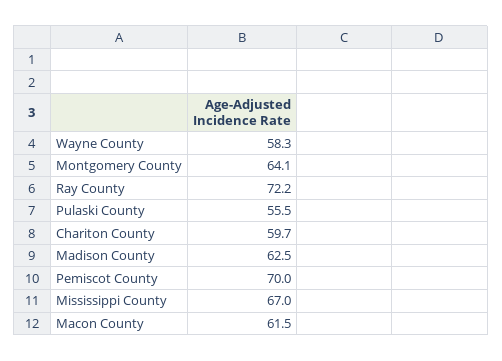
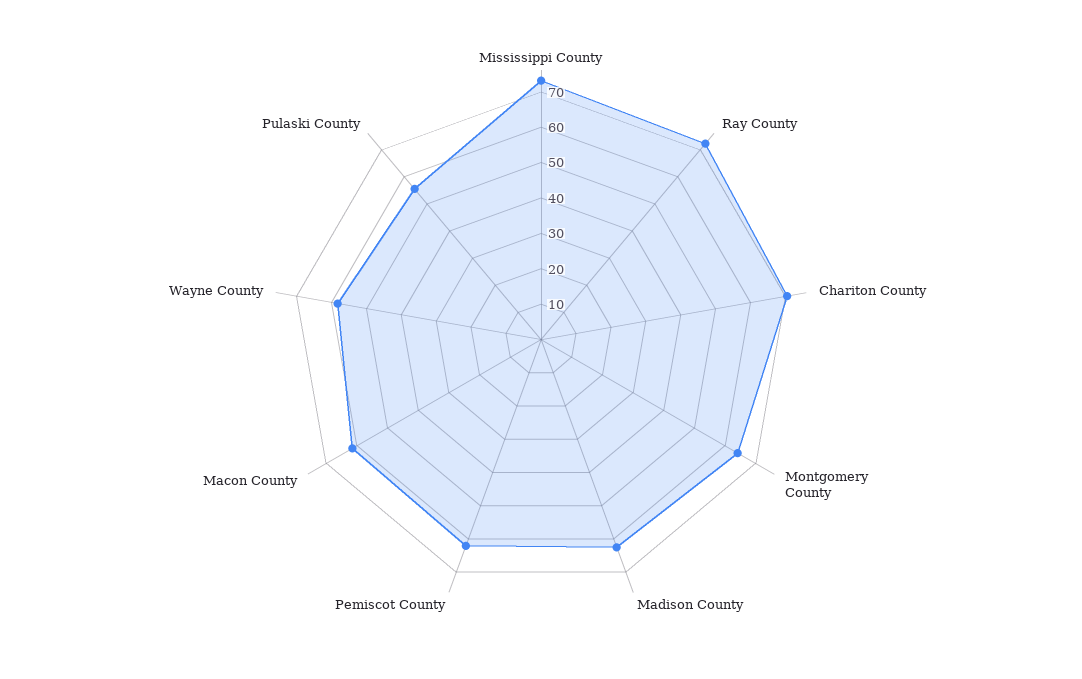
  {
    "Wayne County": 58.3,
    "Montgomery County": 64.1,
    "Ray County": 72.2,
    "Pulaski County": 55.5,
-   "Chariton County": 59.7,
+   "Chariton County": 70,
    "Madison County": 62.5,
-   "Pemiscot County": 70,
+   "Pemiscot County": 62.5,
-   "Mississippi County": 67,
+   "Mississippi County": 72.5,
    "Macon County": 61.5
  }

